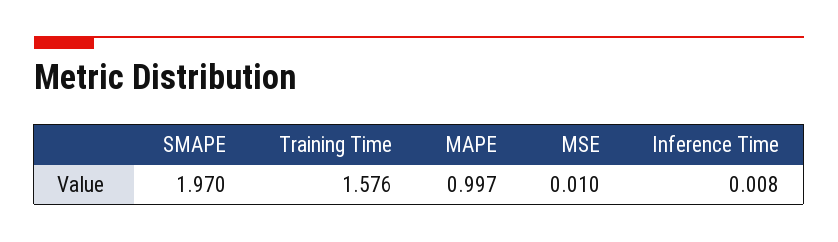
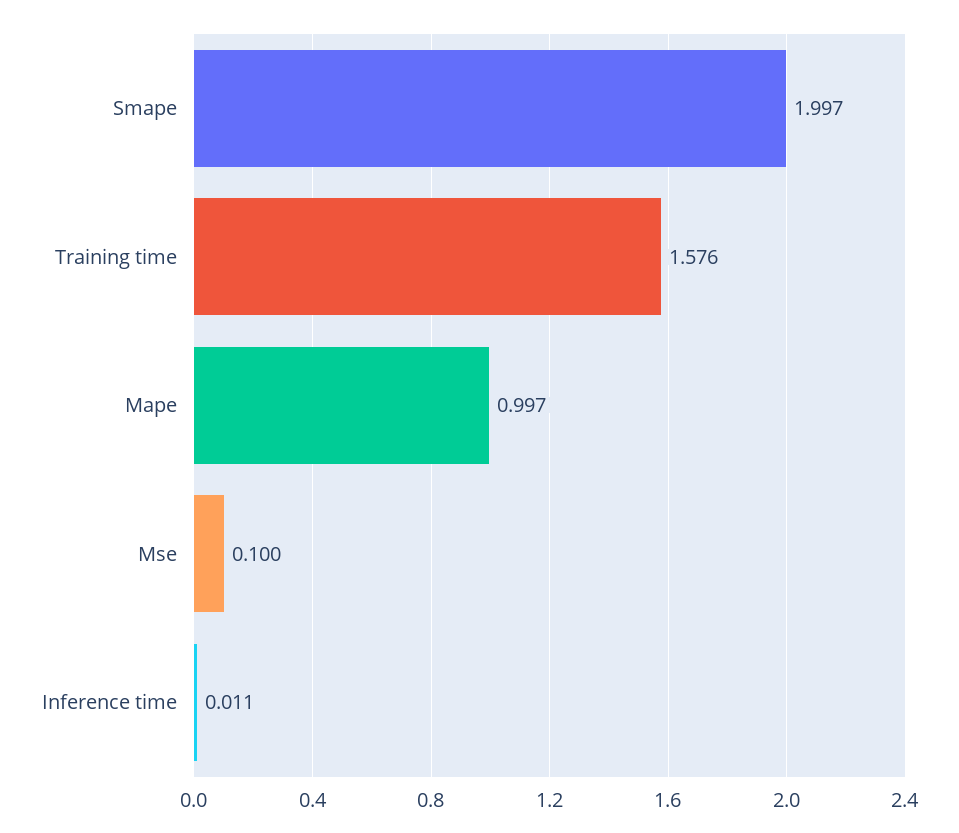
  {
-   "SMAPE": 1.97,
+   "SMAPE": 1.997,
    "Training Time": 1.576,
    "MAPE": 0.997,
-   "MSE": 0.01,
+   "MSE": 0.1,
-   "Inference Time": 0.008
+   "Inference Time": 0.011
  }

